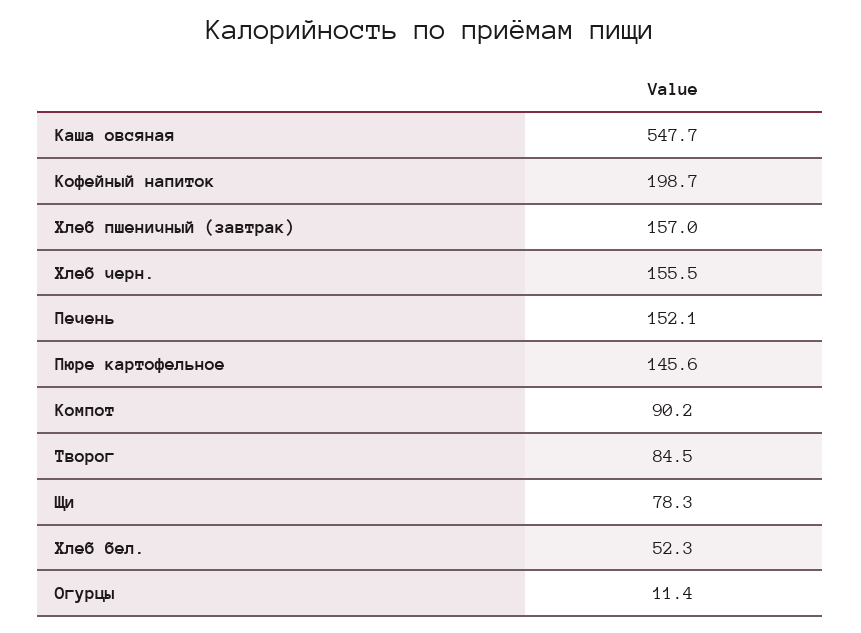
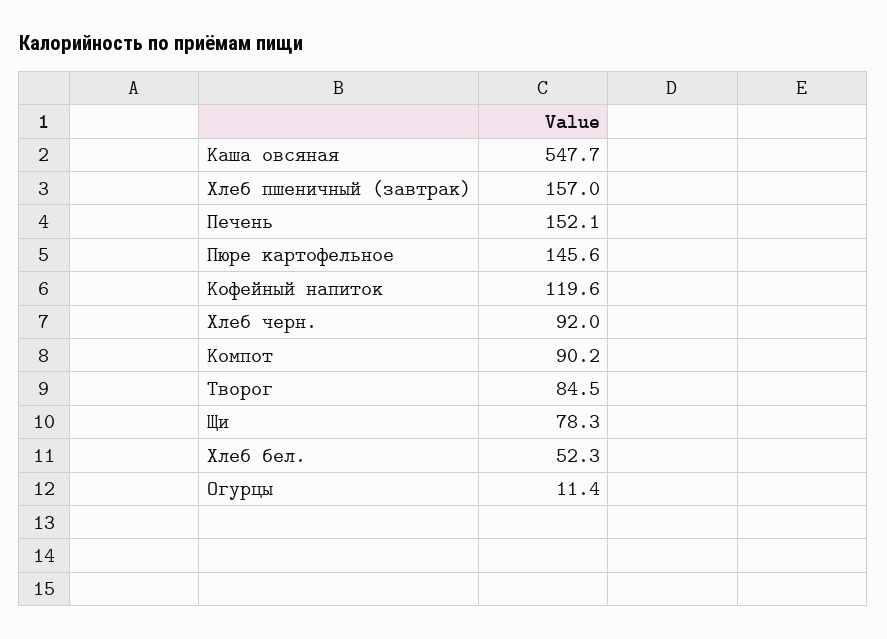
  {
    "Каша овсяная": 547.7,
-   "Кофейный напиток": 198.7,
+   "Кофейный напиток": 119.6,
    "Хлеб пшеничный (завтрак)": 157,
-   "Хлеб черн.": 155.5,
+   "Хлеб черн.": 92,
    "Печень": 152.1,
    "Пюре картофельное": 145.6,
    "Компот": 90.2,
    "Творог": 84.5,
    "Щи": 78.3,
    "Хлеб бел.": 52.3,
    "Огурцы": 11.4
  }

